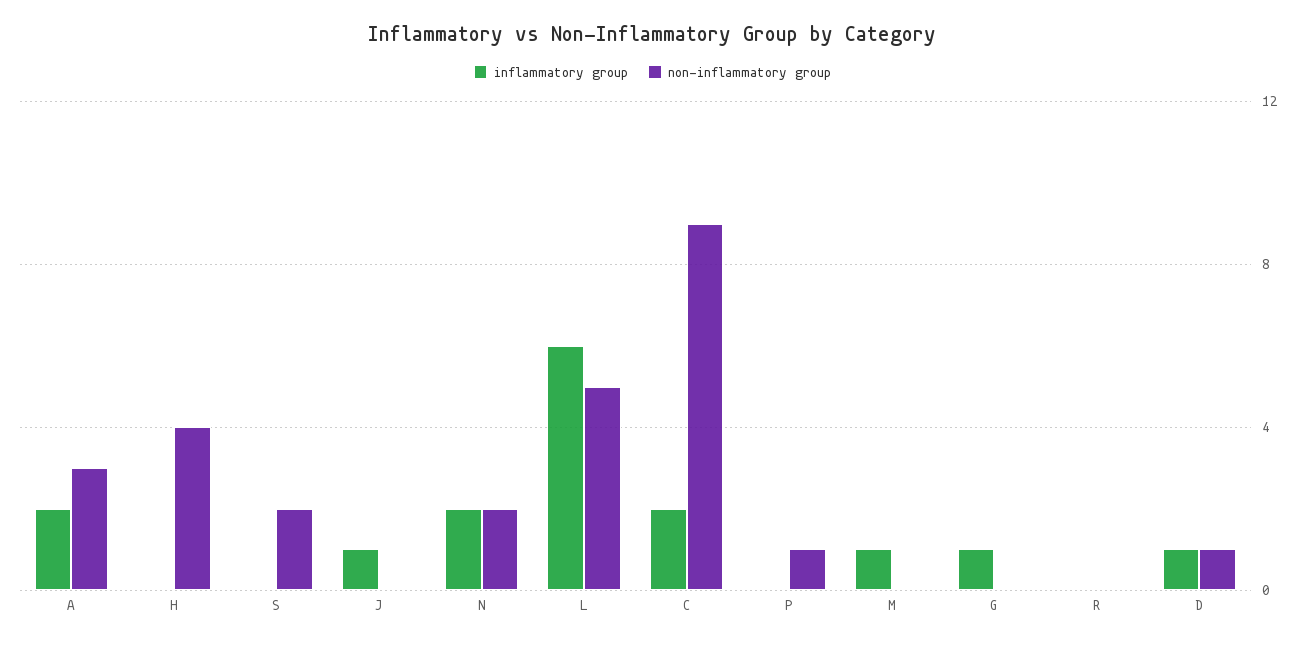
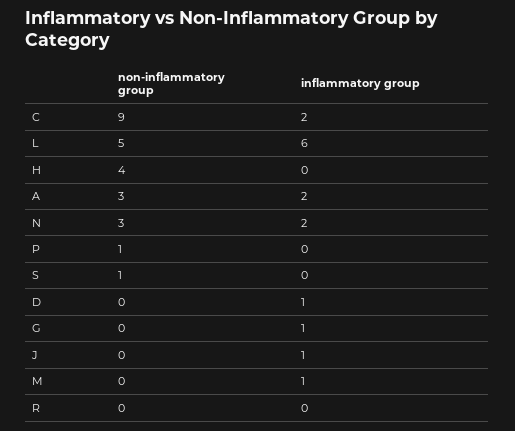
  {
    "inflammatory group": {
      "A": 2,
      "H": 0,
      "S": 0,
      "J": 1,
      "N": 2,
      "L": 6,
      "C": 2,
      "P": 0,
      "M": 1,
      "G": 1,
      "R": 0,
      "D": 1
    },
    "non-inflammatory group": {
      "A": 3,
      "H": 4,
-     "S": 2,
+     "S": 1,
      "J": 0,
-     "N": 2,
+     "N": 3,
      "L": 5,
      "C": 9,
      "P": 1,
      "M": 0,
      "G": 0,
      "R": 0,
-     "D": 1
+     "D": 0
    }
  }

